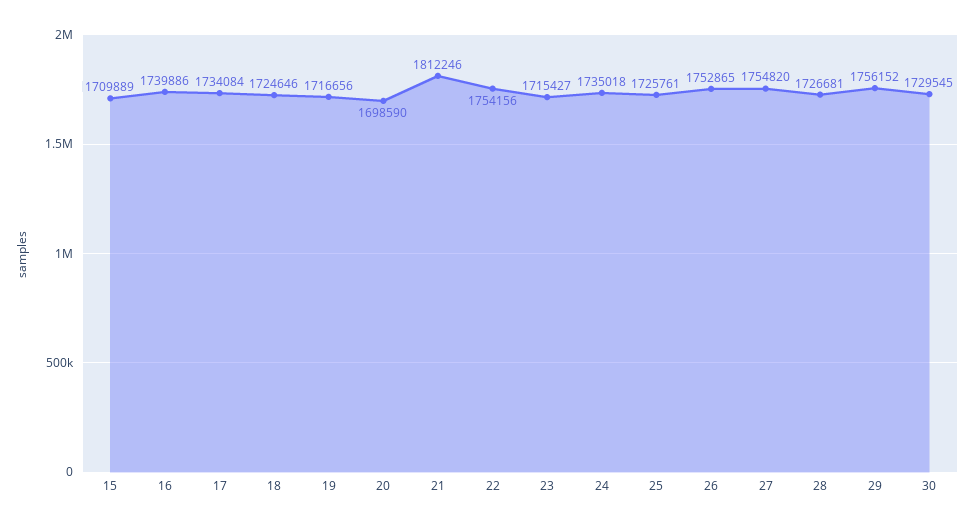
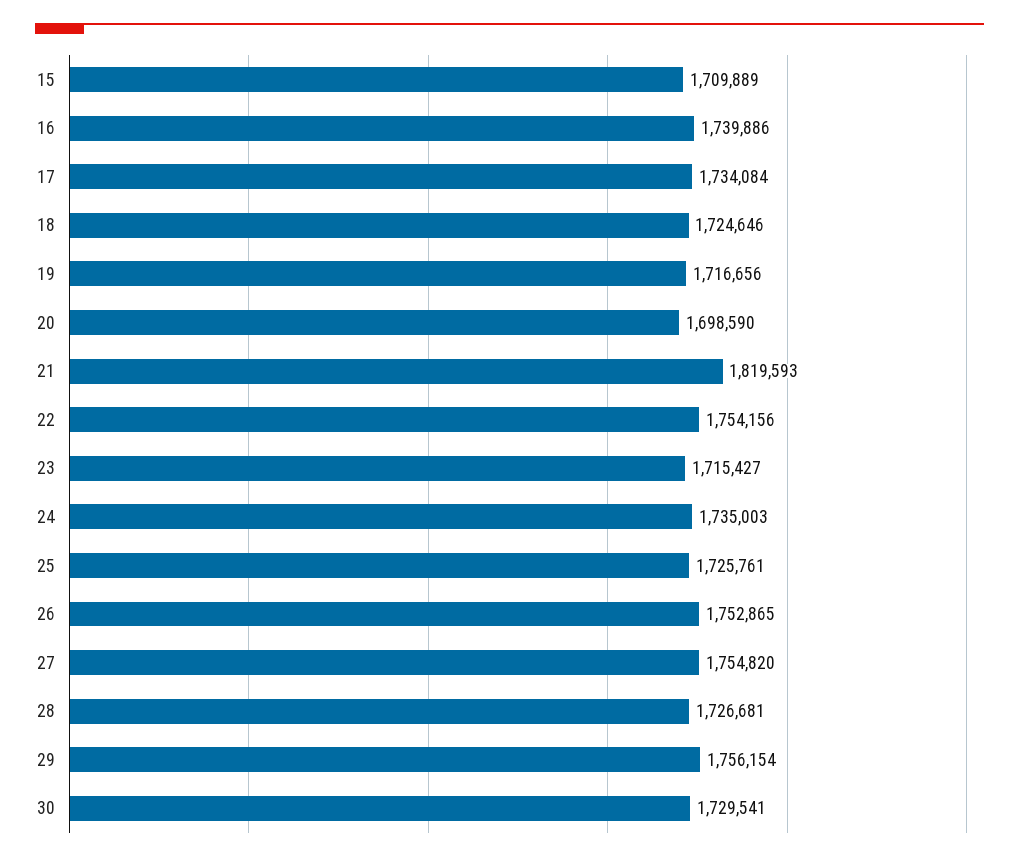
  {
    "15": 1709889,
    "16": 1739886,
    "17": 1734084,
    "18": 1724646,
    "19": 1716656,
    "20": 1698590,
-   "21": 1812246,
+   "21": 1819593,
    "22": 1754156,
    "23": 1715427,
-   "24": 1735018,
+   "24": 1735003,
    "25": 1725761,
    "26": 1752865,
    "27": 1754820,
    "28": 1726681,
-   "29": 1756152,
+   "29": 1756154,
-   "30": 1729545
+   "30": 1729541
  }

